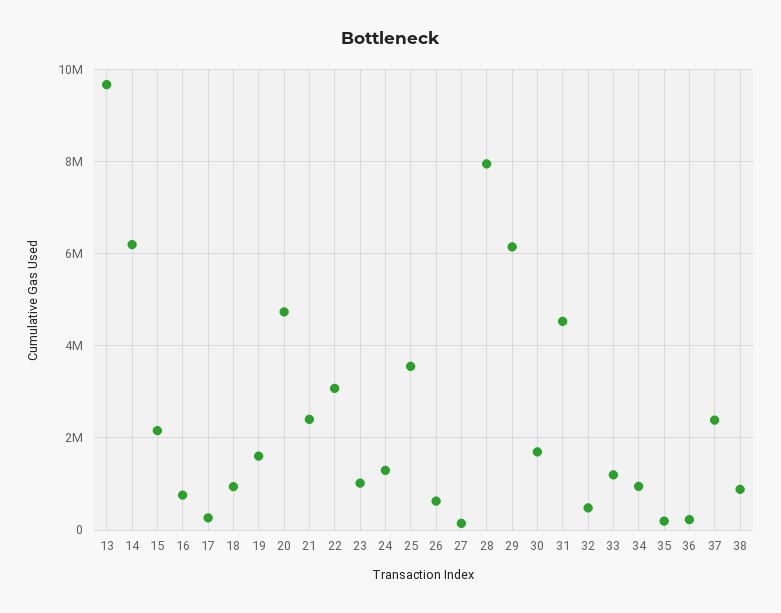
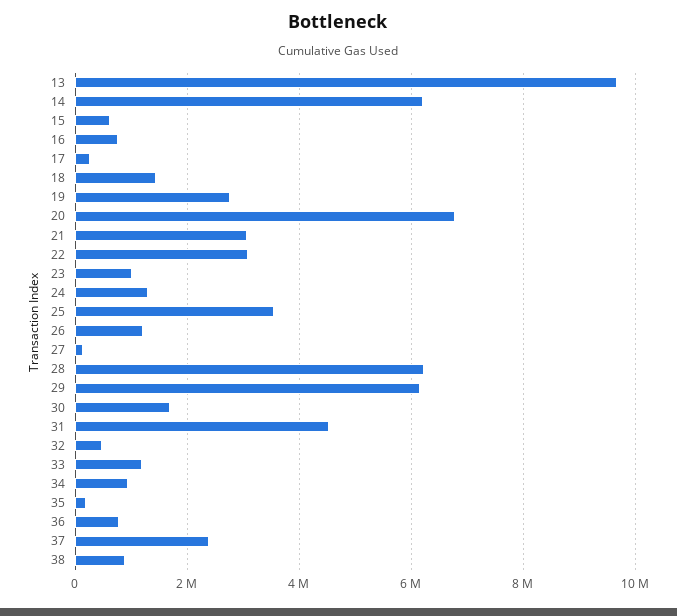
  {
    "13": 9600000,
    "14": 6200000,
-   "15": 2200000,
+   "15": 600000,
    "16": 800000,
    "17": 200000,
-   "18": 1000000,
+   "18": 1400000,
-   "19": 1600000,
+   "19": 2800000,
-   "20": 4800000,
+   "20": 6800000,
-   "21": 2400000,
+   "21": 3000000,
    "22": 3000000,
    "23": 1000000,
    "24": 1200000,
    "25": 3600000,
-   "26": 600000,
+   "26": 1200000,
    "27": 200000,
-   "28": 8000000,
+   "28": 6200000,
    "29": 6200000,
    "30": 1600000,
    "31": 4600000,
    "32": 400000,
    "33": 1200000,
    "34": 1000000,
    "35": 200000,
-   "36": 200000,
+   "36": 800000,
    "37": 2400000,
    "38": 800000
  }

